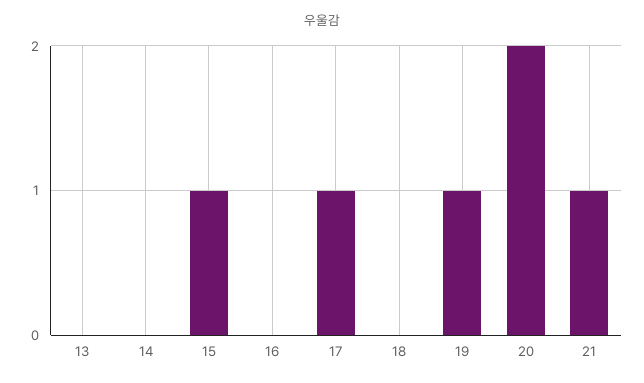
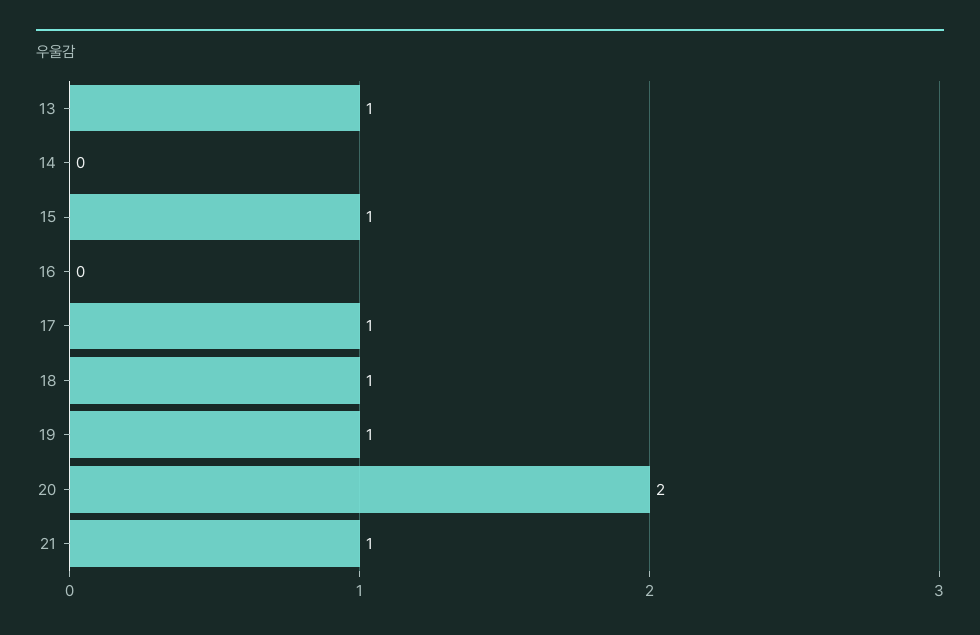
  {
-   "13": 0,
+   "13": 1,
    "14": 0,
    "15": 1,
    "16": 0,
    "17": 1,
-   "18": 0,
+   "18": 1,
    "19": 1,
    "20": 2,
    "21": 1
  }

